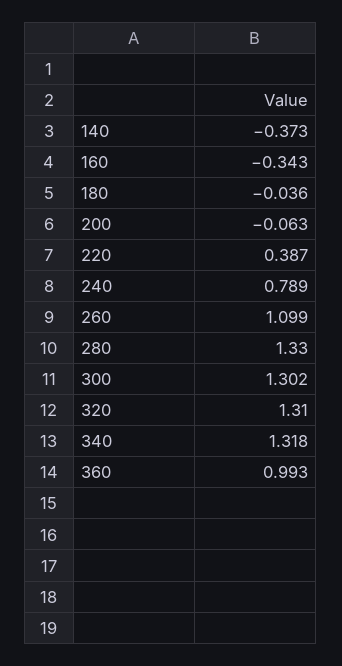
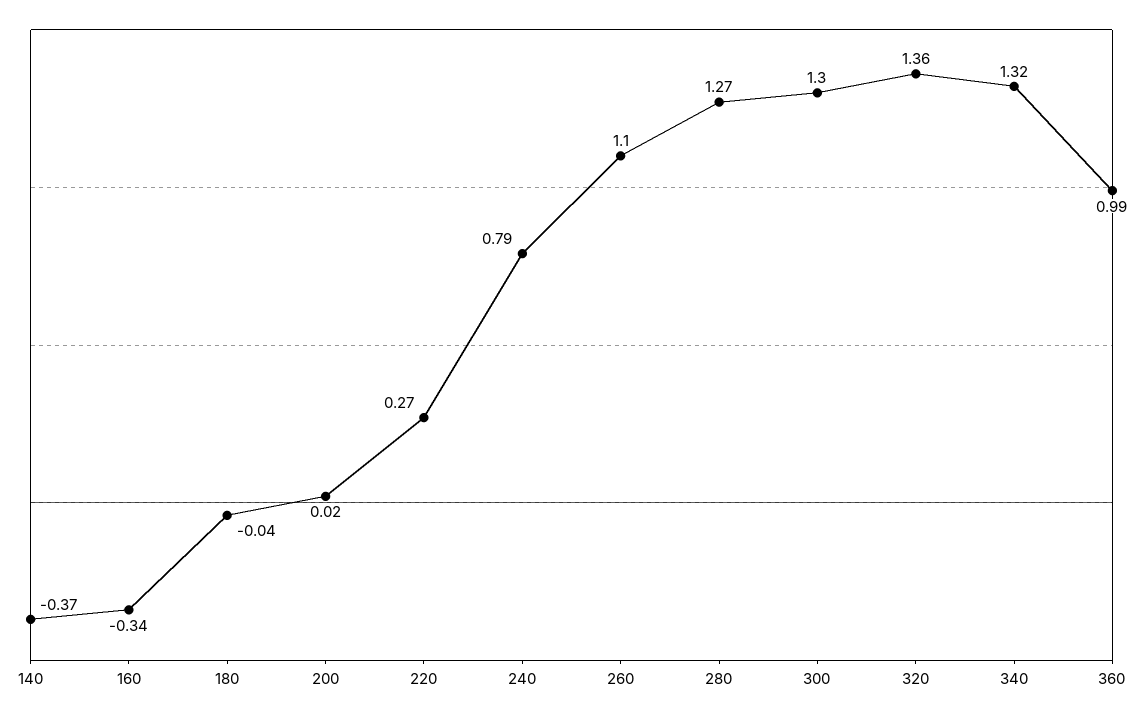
  {
    "140": -0.373,
    "160": -0.343,
    "180": -0.036,
-   "200": -0.063,
+   "200": 0.02,
-   "220": 0.387,
+   "220": 0.27,
    "240": 0.789,
    "260": 1.099,
-   "280": 1.33,
+   "280": 1.27,
    "300": 1.302,
-   "320": 1.31,
+   "320": 1.36,
    "340": 1.318,
    "360": 0.993
  }

